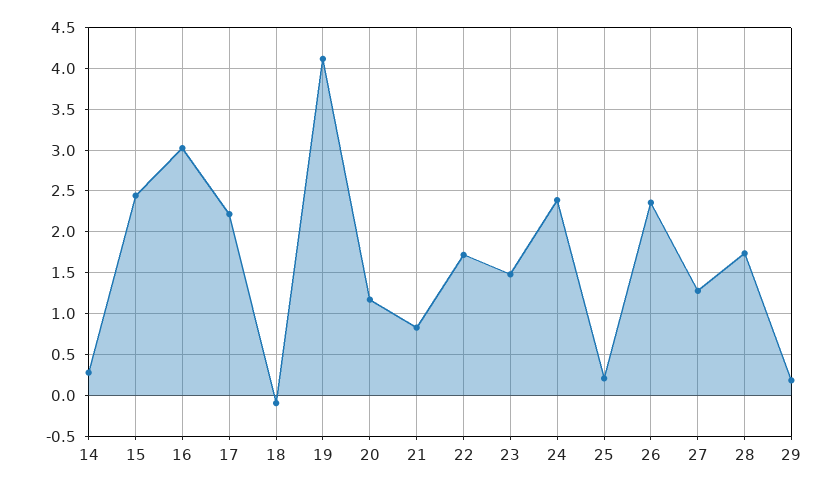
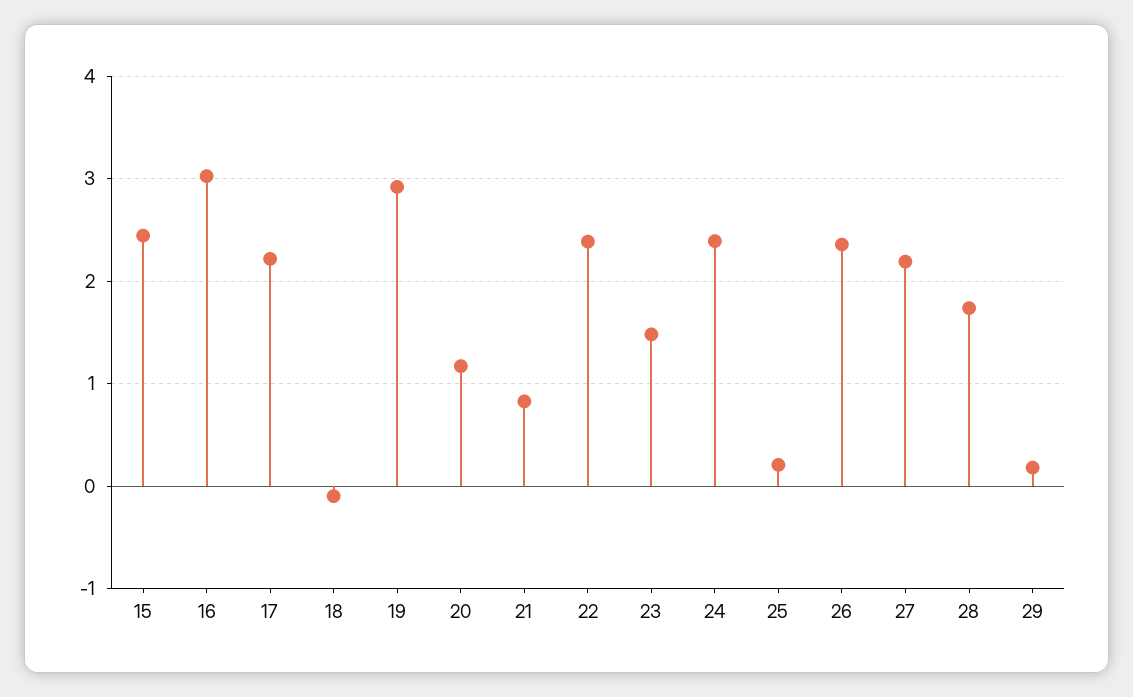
  {
-   "14": 0.3,
    "15": 2.4,
    "16": 3,
    "17": 2.2,
    "18": -0.1,
-   "19": 4.1,
+   "19": 2.9,
    "20": 1.2,
    "21": 0.8,
-   "22": 1.7,
+   "22": 2.4,
    "23": 1.5,
    "24": 2.4,
    "25": 0.2,
    "26": 2.4,
-   "27": 1.3,
+   "27": 2.2,
    "28": 1.7,
    "29": 0.2
  }

